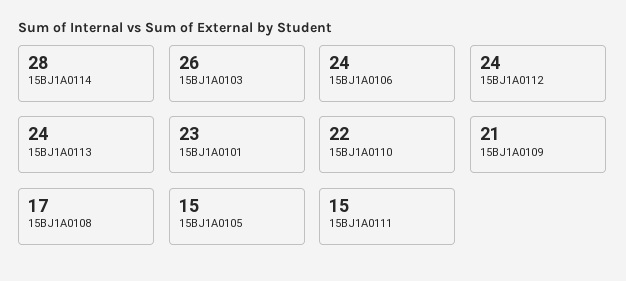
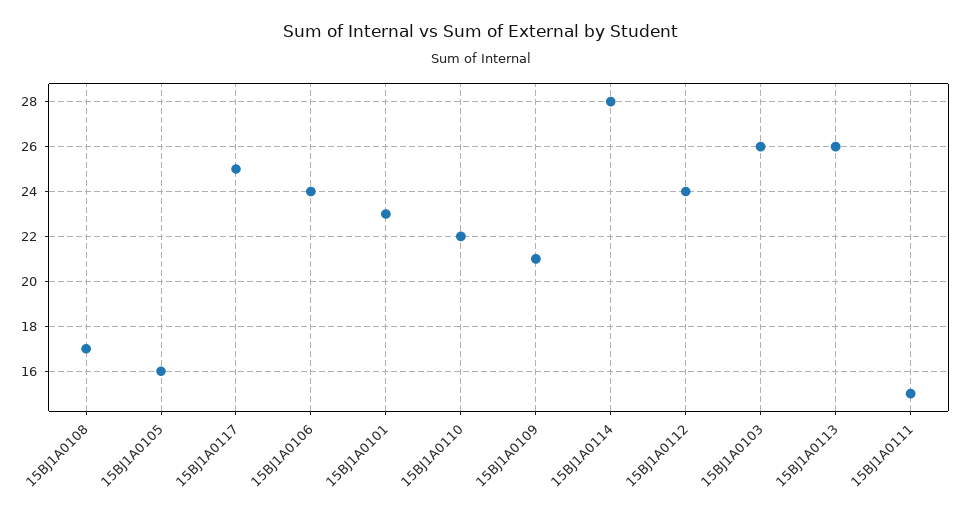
  {
    "15BJ1A0114": 28,
    "15BJ1A0103": 26,
    "15BJ1A0106": 24,
    "15BJ1A0112": 24,
-   "15BJ1A0113": 24,
+   "15BJ1A0113": 26,
    "15BJ1A0101": 23,
    "15BJ1A0110": 22,
    "15BJ1A0109": 21,
    "15BJ1A0108": 17,
-   "15BJ1A0105": 15,
+   "15BJ1A0105": 16,
-   "15BJ1A0111": 15
+   "15BJ1A0111": 15,
+   "15BJ1A0117": 25
  }

